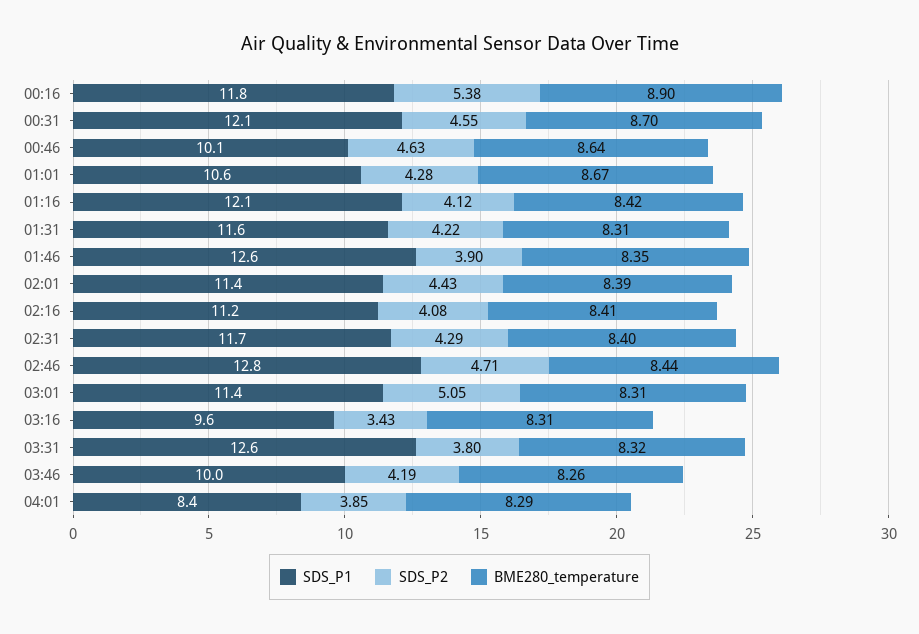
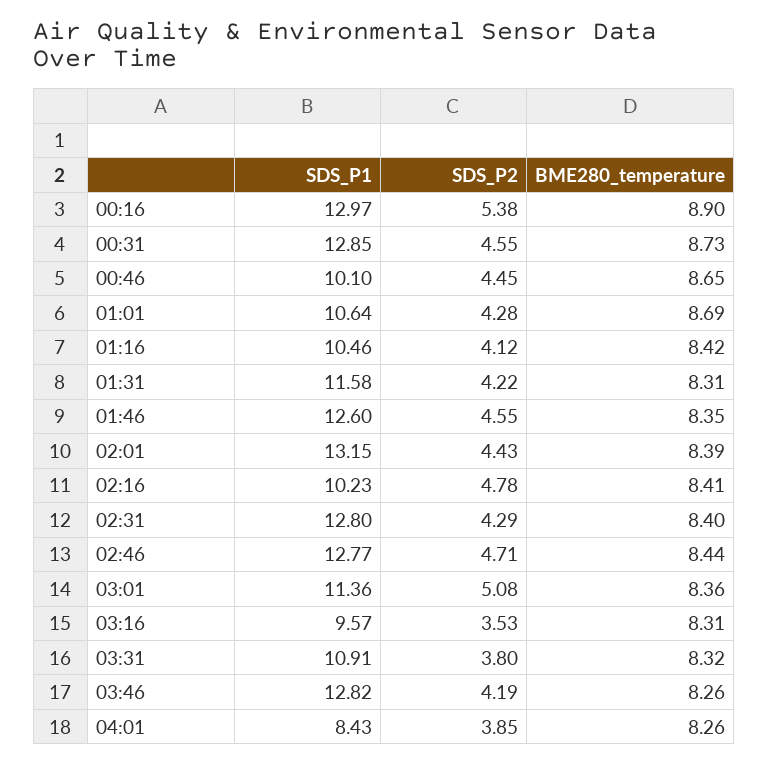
  {
    "SDS_P1": {
-     "00:16": 11.8,
+     "00:16": 12.97,
-     "00:31": 12.1,
+     "00:31": 12.85,
      "00:46": 10.1,
      "01:01": 10.64,
-     "01:16": 12.1,
+     "01:16": 10.46,
      "01:31": 11.58,
      "01:46": 12.6,
-     "02:01": 11.4,
+     "02:01": 13.15,
-     "02:16": 11.2,
+     "02:16": 10.23,
-     "02:31": 11.7,
+     "02:31": 12.8,
      "02:46": 12.77,
      "03:01": 11.36,
      "03:16": 9.57,
-     "03:31": 12.6,
+     "03:31": 10.91,
-     "03:46": 10,
+     "03:46": 12.82,
      "04:01": 8.43
    },
    "SDS_P2": {
      "00:16": 5.38,
      "00:31": 4.55,
-     "00:46": 4.63,
+     "00:46": 4.45,
      "01:01": 4.28,
      "01:16": 4.12,
      "01:31": 4.22,
-     "01:46": 3.9,
+     "01:46": 4.55,
      "02:01": 4.43,
-     "02:16": 4.08,
+     "02:16": 4.78,
      "02:31": 4.29,
      "02:46": 4.71,
-     "03:01": 5.05,
+     "03:01": 5.08,
-     "03:16": 3.43,
+     "03:16": 3.53,
      "03:31": 3.8,
      "03:46": 4.19,
      "04:01": 3.85
    },
    "BME280_temperature": {
      "00:16": 8.9,
-     "00:31": 8.7,
+     "00:31": 8.73,
-     "00:46": 8.64,
+     "00:46": 8.65,
-     "01:01": 8.67,
+     "01:01": 8.69,
      "01:16": 8.42,
      "01:31": 8.31,
      "01:46": 8.35,
      "02:01": 8.39,
      "02:16": 8.41,
      "02:31": 8.4,
      "02:46": 8.44,
-     "03:01": 8.31,
+     "03:01": 8.36,
      "03:16": 8.31,
      "03:31": 8.32,
      "03:46": 8.26,
-     "04:01": 8.29
+     "04:01": 8.26
    }
  }

